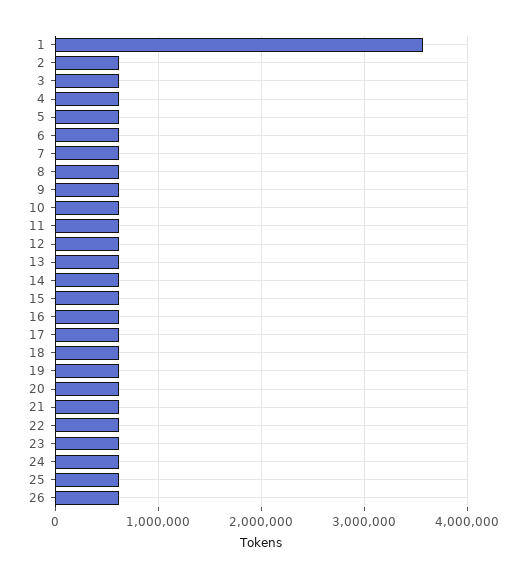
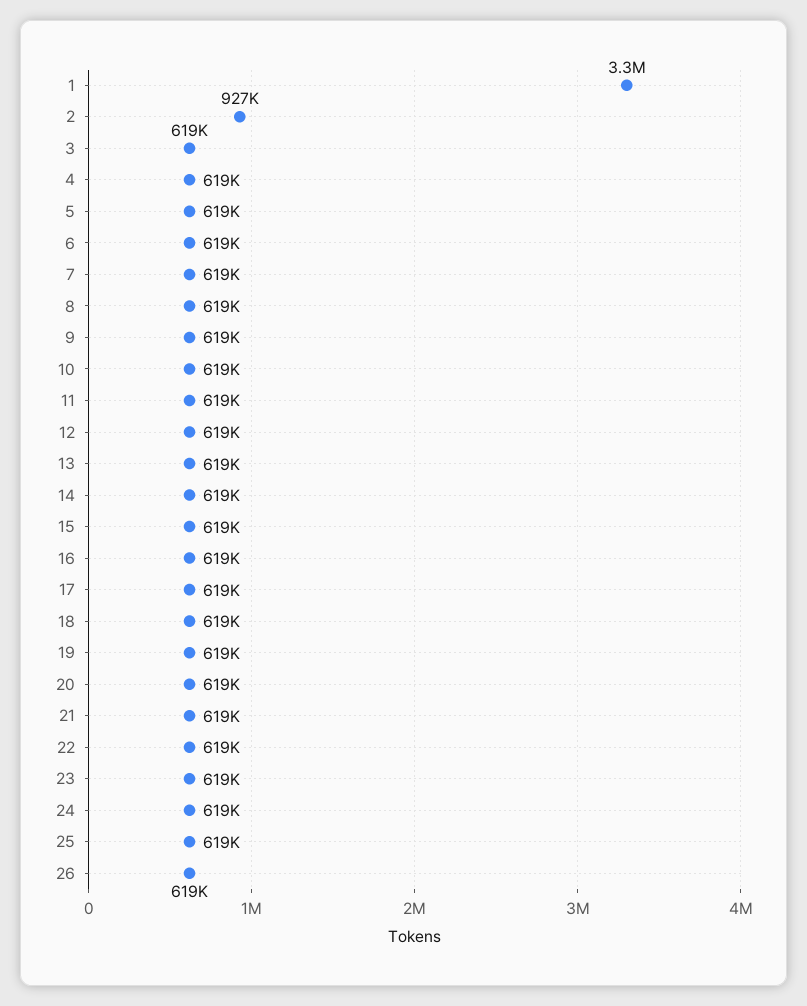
  {
-   "1": 3600000,
+   "1": 3300000,
-   "2": 600000,
+   "2": 927000,
    "3": 619000,
    "4": 619000,
    "5": 619000,
    "6": 619000,
    "7": 619000,
    "8": 619000,
    "9": 619000,
    "10": 619000,
    "11": 619000,
    "12": 619000,
    "13": 619000,
    "14": 619000,
    "15": 619000,
    "16": 619000,
    "17": 619000,
    "18": 619000,
    "19": 619000,
    "20": 619000,
    "21": 619000,
    "22": 619000,
    "23": 619000,
    "24": 619000,
    "25": 619000,
    "26": 619000
  }

